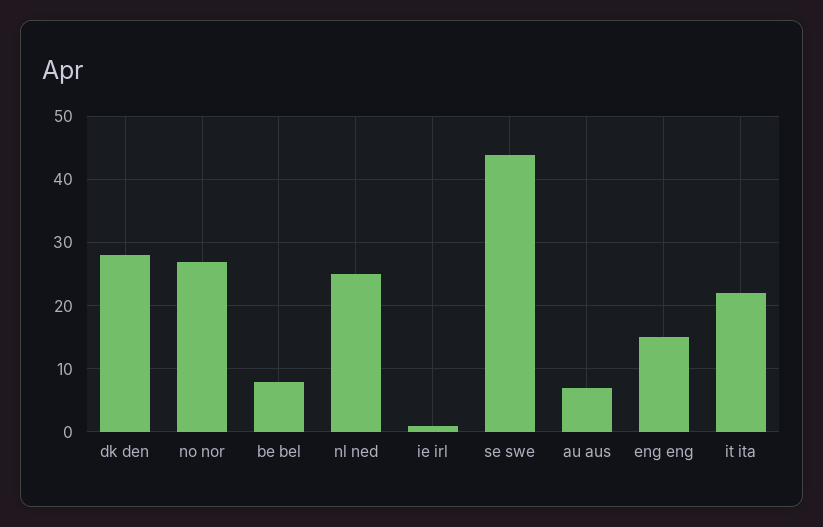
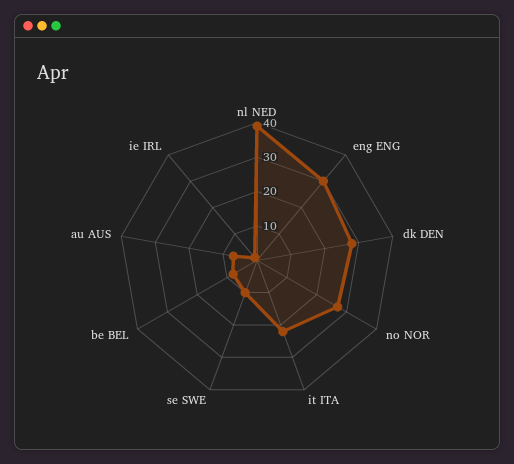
  {
    "dk den": 28,
    "no nor": 27,
    "be bel": 8,
-   "nl ned": 25,
+   "nl ned": 40,
    "ie irl": 1,
-   "se swe": 44,
+   "se swe": 10,
    "au aus": 7,
-   "eng eng": 15,
+   "eng eng": 30,
    "it ita": 22
  }

